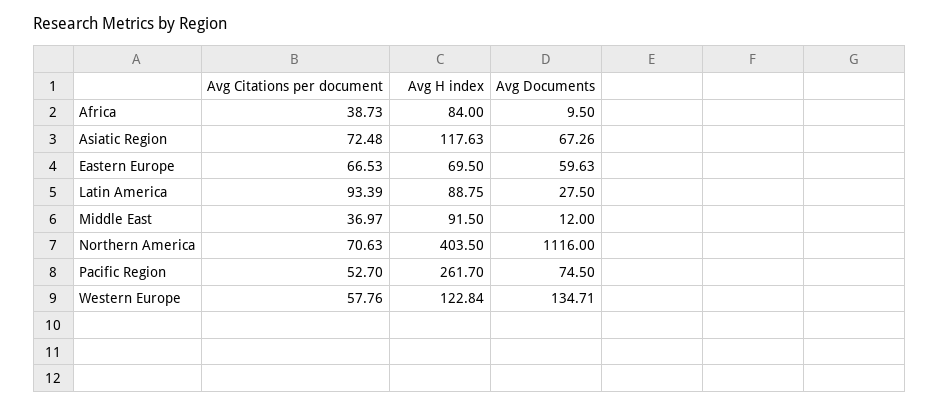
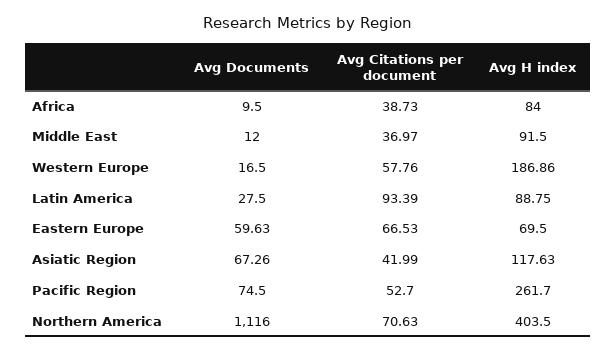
  {
    "Avg Citations per document": {
      "Africa": 38.73,
-     "Asiatic Region": 72.48,
+     "Asiatic Region": 41.99,
      "Eastern Europe": 66.53,
      "Latin America": 93.39,
      "Middle East": 36.97,
      "Northern America": 70.63,
      "Pacific Region": 52.7,
      "Western Europe": 57.76
    },
    "Avg H index": {
      "Africa": 84,
      "Asiatic Region": 117.63,
      "Eastern Europe": 69.5,
      "Latin America": 88.75,
      "Middle East": 91.5,
      "Northern America": 403.5,
      "Pacific Region": 261.7,
-     "Western Europe": 122.84
+     "Western Europe": 186.86
    },
    "Avg Documents": {
      "Africa": 9.5,
      "Asiatic Region": 67.26,
      "Eastern Europe": 59.63,
      "Latin America": 27.5,
      "Middle East": 12,
      "Northern America": 1116,
      "Pacific Region": 74.5,
-     "Western Europe": 134.71
+     "Western Europe": 16.5
    }
  }

